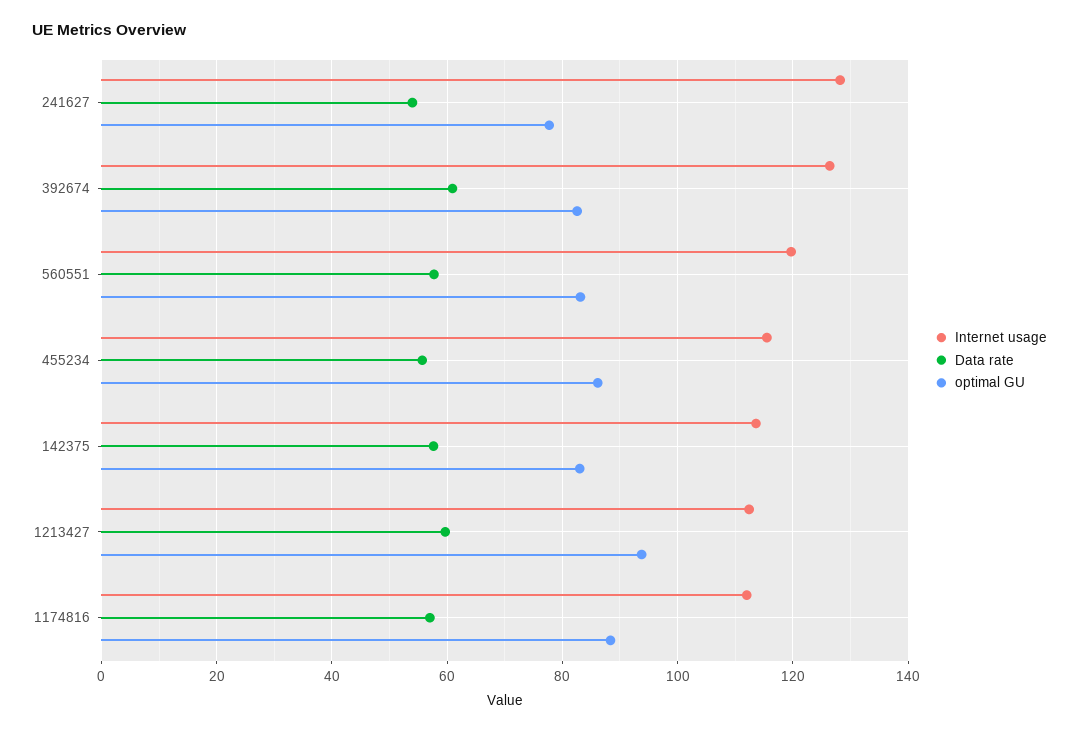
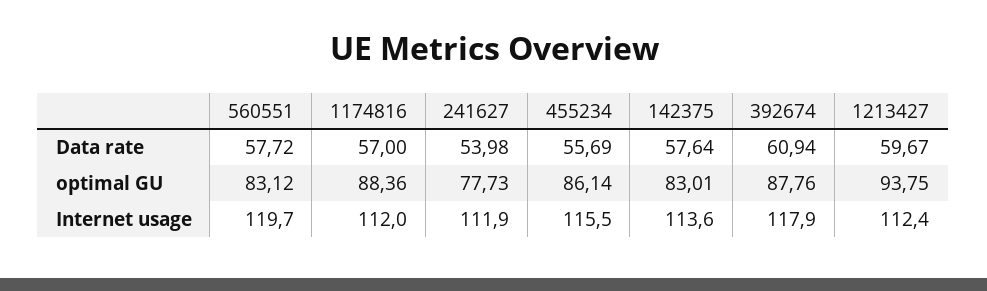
  {
    "Internet usage": {
-     "241627": 128,
+     "241627": 111.9,
-     "392674": 126,
+     "392674": 117.9,
      "560551": 119.7,
      "455234": 115.5,
      "142375": 113.6,
      "1213427": 112.4,
      "1174816": 112
    },
    "Data rate": {
      "241627": 53.98,
      "392674": 60.94,
      "560551": 57.72,
      "455234": 55.69,
      "142375": 57.64,
      "1213427": 59.67,
      "1174816": 57
    },
    "optimal GU": {
      "241627": 77.73,
-     "392674": 82,
+     "392674": 87.76,
      "560551": 83.12,
      "455234": 86.14,
      "142375": 83.01,
      "1213427": 93.75,
      "1174816": 88.36
    }
  }

